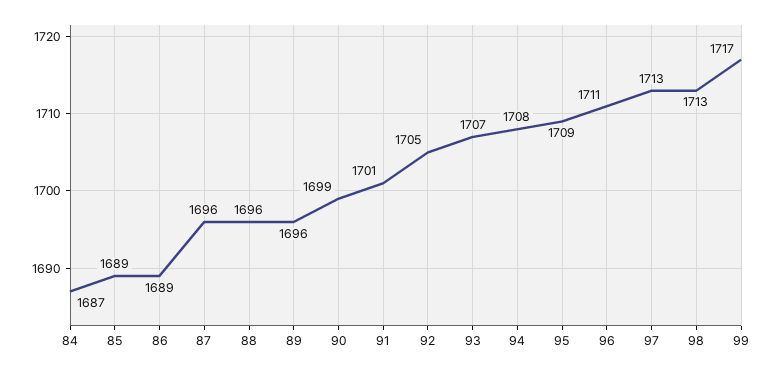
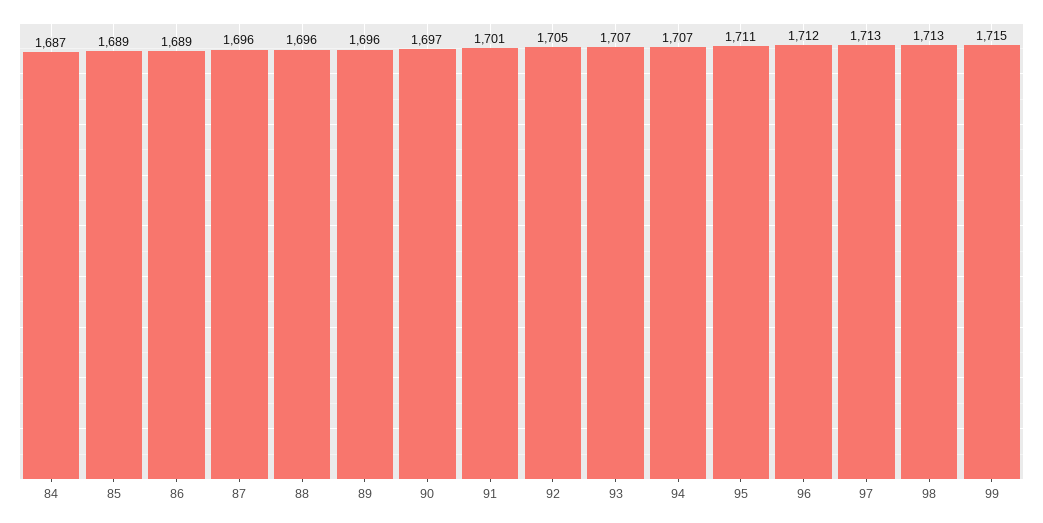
  {
    "84": 1687,
    "85": 1689,
    "86": 1689,
    "87": 1696,
    "88": 1696,
    "89": 1696,
-   "90": 1699,
+   "90": 1697,
    "91": 1701,
    "92": 1705,
    "93": 1707,
-   "94": 1708,
+   "94": 1707,
-   "95": 1709,
+   "95": 1711,
-   "96": 1711,
+   "96": 1712,
    "97": 1713,
    "98": 1713,
-   "99": 1717
+   "99": 1715
  }

